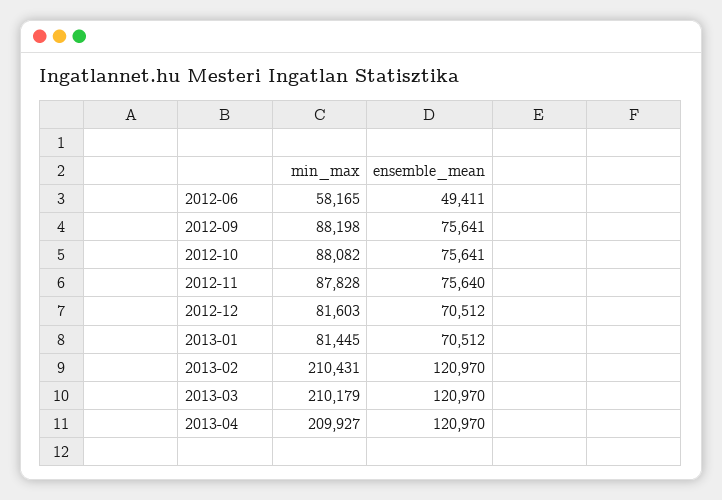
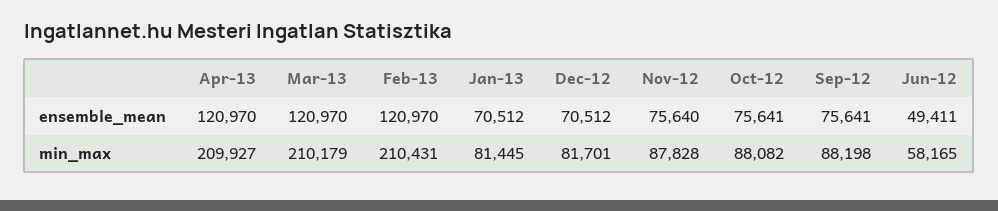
  {
    "min_max": {
      "2012-06": 58165,
      "2012-09": 88198,
      "2012-10": 88082,
      "2012-11": 87828,
-     "2012-12": 81603,
+     "2012-12": 81701,
      "2013-01": 81445,
      "2013-02": 210431,
      "2013-03": 210179,
      "2013-04": 209927
    },
    "ensemble_mean": {
      "2012-06": 49411,
      "2012-09": 75641,
      "2012-10": 75641,
      "2012-11": 75640,
      "2012-12": 70512,
      "2013-01": 70512,
      "2013-02": 120970,
      "2013-03": 120970,
      "2013-04": 120970
    }
  }

